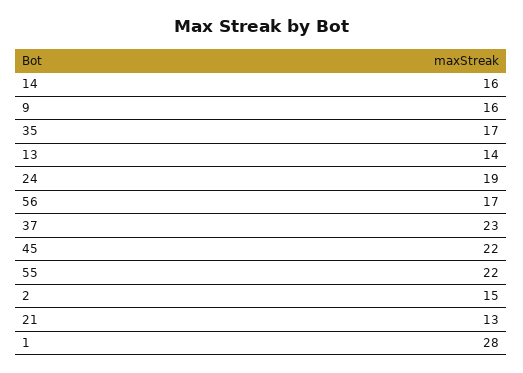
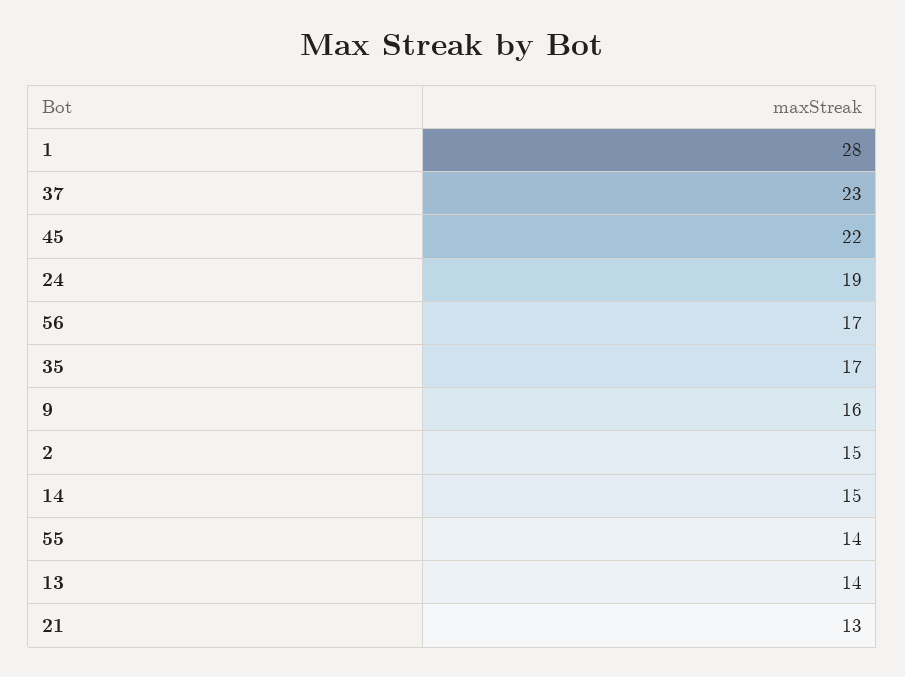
  {
-   "14": 16,
+   "14": 15,
    "9": 16,
    "35": 17,
    "13": 14,
    "24": 19,
    "56": 17,
    "37": 23,
    "45": 22,
-   "55": 22,
+   "55": 14,
    "2": 15,
    "21": 13,
    "1": 28
  }

